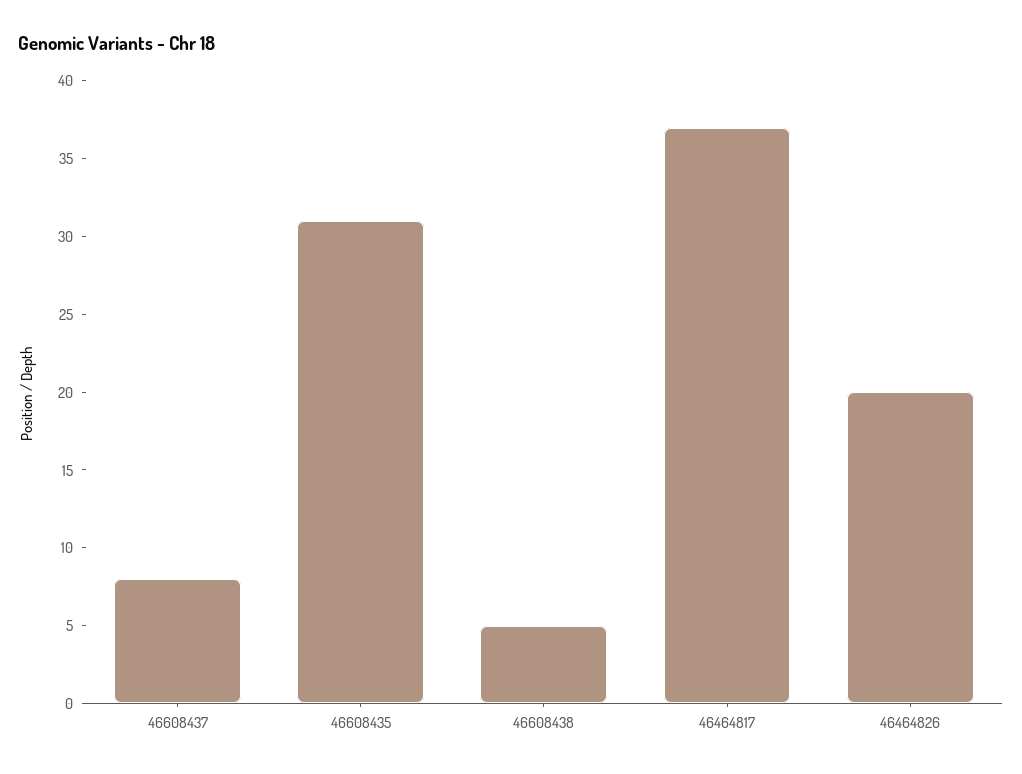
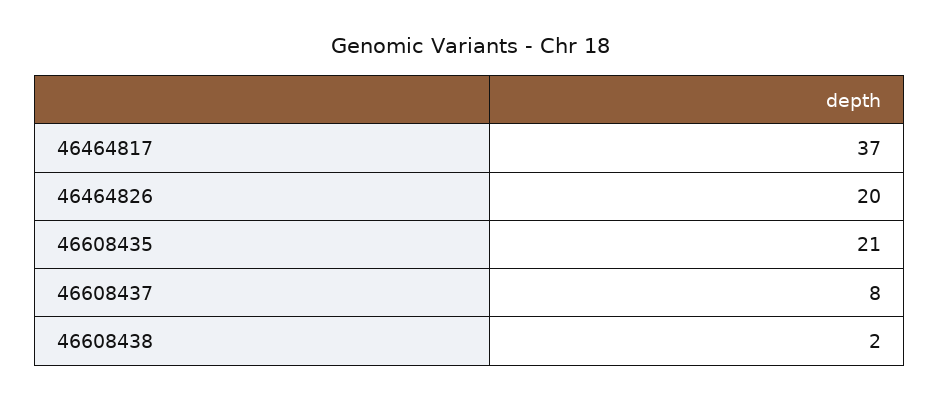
  {
    "46608437": 8,
-   "46608435": 31,
+   "46608435": 21,
-   "46608438": 5,
+   "46608438": 2,
    "46464817": 37,
    "46464826": 20
  }

